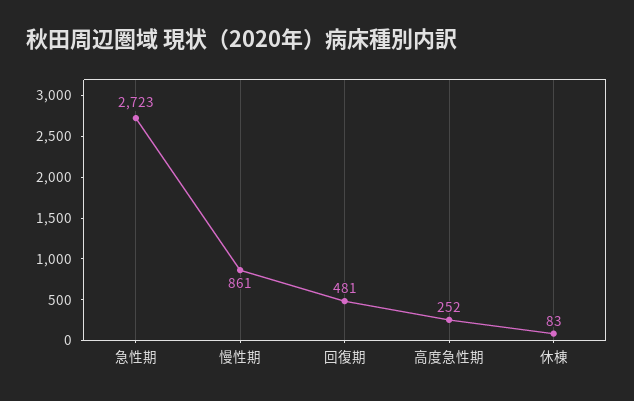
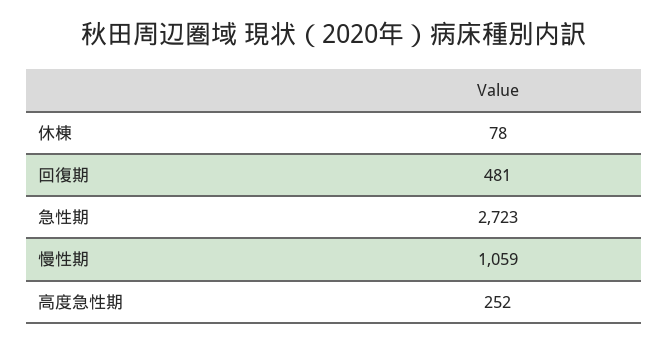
  {
    "急性期": 2723,
-   "慢性期": 861,
+   "慢性期": 1059,
    "回復期": 481,
    "高度急性期": 252,
-   "休棟": 83
+   "休棟": 78
  }

